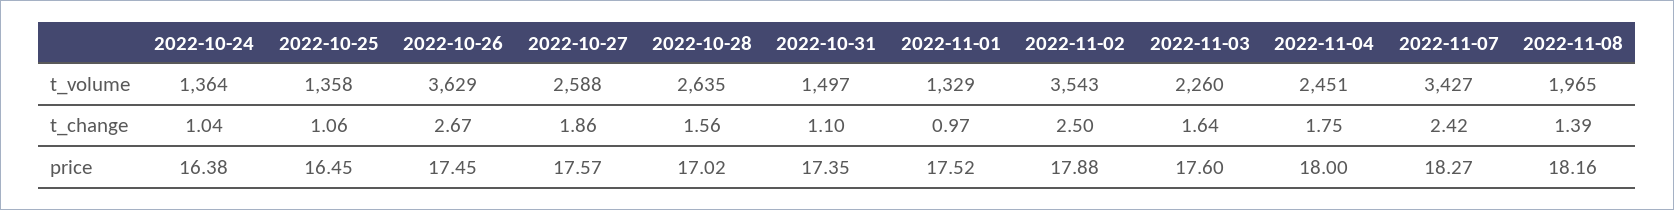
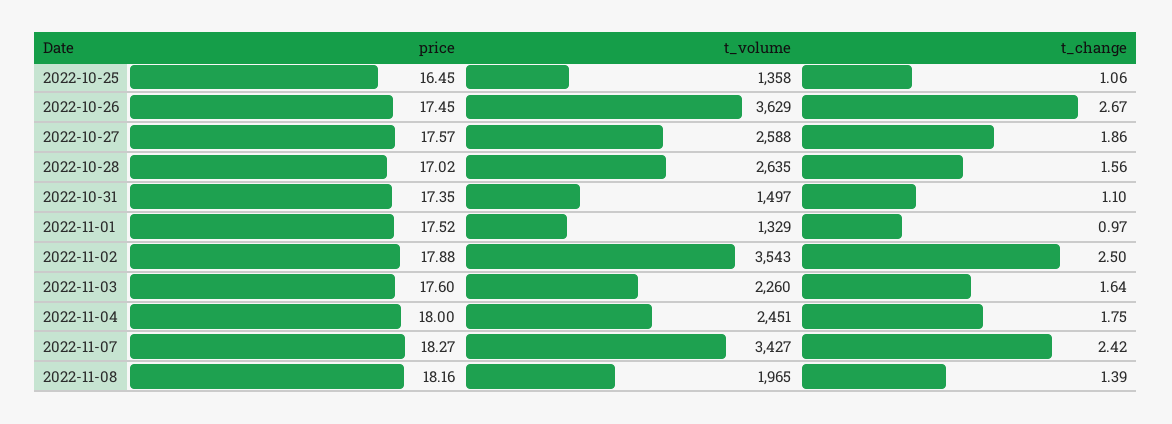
  {
-   "2022-10-24": {
-     "t_volume": 1364,
-     "t_change": 1.04,
-     "price": 16.38
-   },
    "2022-10-25": {
      "t_volume": 1358,
      "t_change": 1.06,
      "price": 16.45
    },
    "2022-10-26": {
      "t_volume": 3629,
      "t_change": 2.67,
      "price": 17.45
    },
    "2022-10-27": {
      "t_volume": 2588,
      "t_change": 1.86,
      "price": 17.57
    },
    "2022-10-28": {
      "t_volume": 2635,
      "t_change": 1.56,
      "price": 17.02
    },
    "2022-10-31": {
      "t_volume": 1497,
      "t_change": 1.1,
      "price": 17.35
    },
    "2022-11-01": {
      "t_volume": 1329,
      "t_change": 0.97,
      "price": 17.52
    },
    "2022-11-02": {
      "t_volume": 3543,
      "t_change": 2.5,
      "price": 17.88
    },
    "2022-11-03": {
      "t_volume": 2260,
      "t_change": 1.64,
      "price": 17.6
    },
    "2022-11-04": {
      "t_volume": 2451,
      "t_change": 1.75,
      "price": 18
    },
    "2022-11-07": {
      "t_volume": 3427,
      "t_change": 2.42,
      "price": 18.27
    },
    "2022-11-08": {
      "t_volume": 1965,
      "t_change": 1.39,
      "price": 18.16
    }
  }

